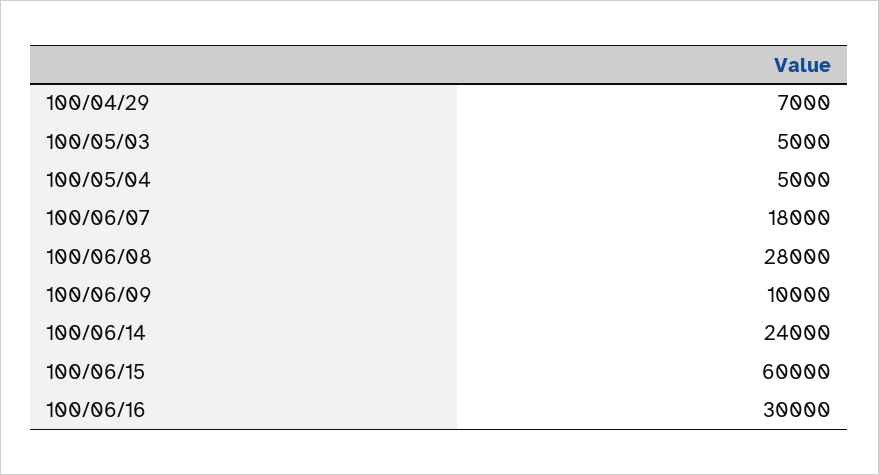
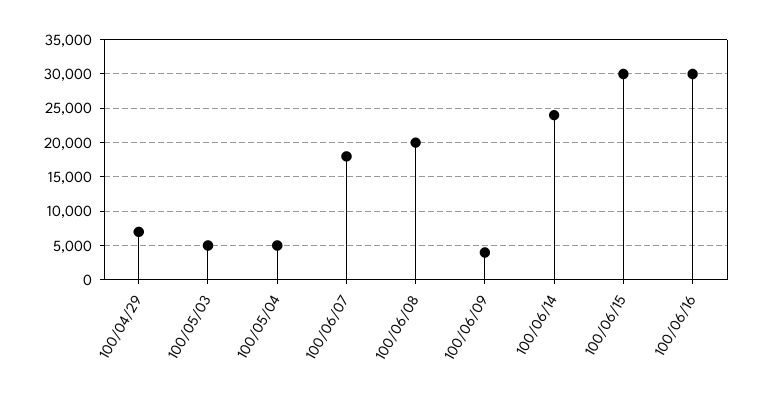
  {
    "100/04/29": 7000,
    "100/05/03": 5000,
    "100/05/04": 5000,
    "100/06/07": 18000,
-   "100/06/08": 28000,
+   "100/06/08": 20000,
-   "100/06/09": 10000,
+   "100/06/09": 4000,
    "100/06/14": 24000,
-   "100/06/15": 60000,
+   "100/06/15": 30000,
    "100/06/16": 30000
  }

